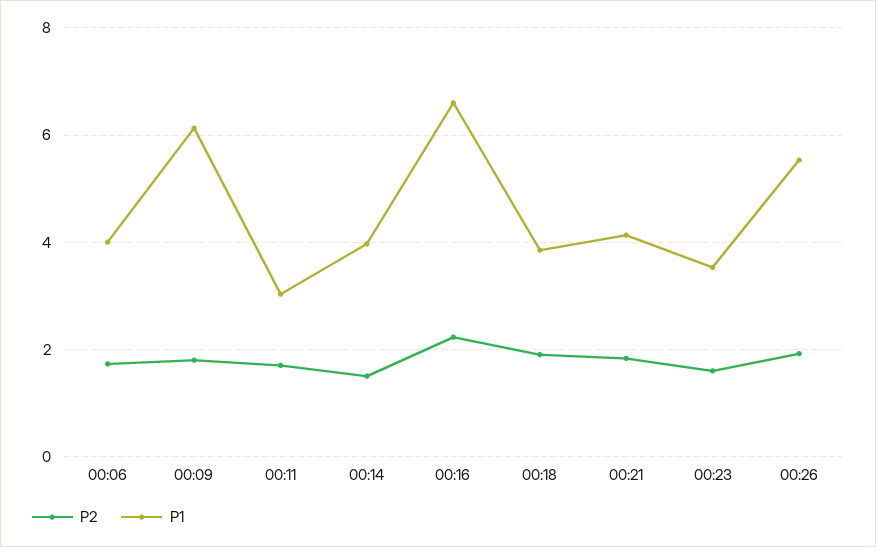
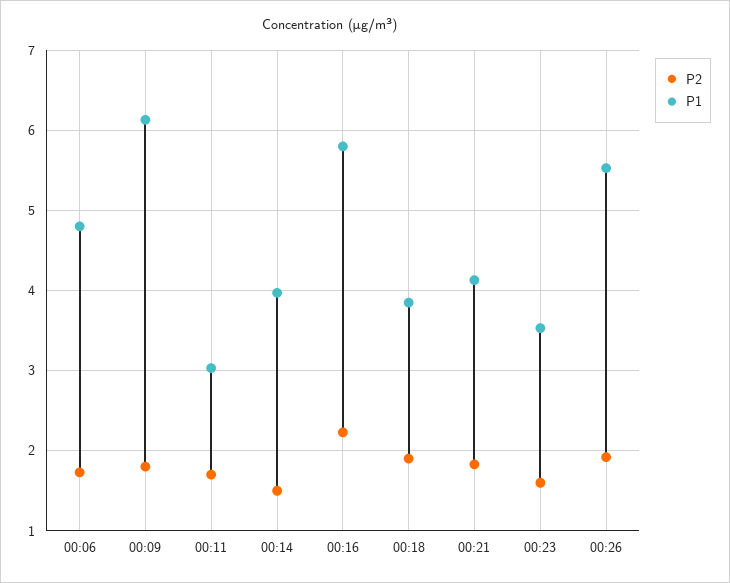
  {
    "P2": {
      "00:06": 1.7,
      "00:09": 1.8,
      "00:11": 1.7,
      "00:14": 1.5,
      "00:16": 2.2,
      "00:18": 1.9,
      "00:21": 1.8,
      "00:23": 1.6,
      "00:26": 1.9
    },
    "P1": {
-     "00:06": 4,
+     "00:06": 4.8,
      "00:09": 6.1,
      "00:11": 3,
      "00:14": 4,
-     "00:16": 6.6,
+     "00:16": 5.8,
      "00:18": 3.9,
      "00:21": 4.1,
      "00:23": 3.5,
      "00:26": 5.5
    }
  }

